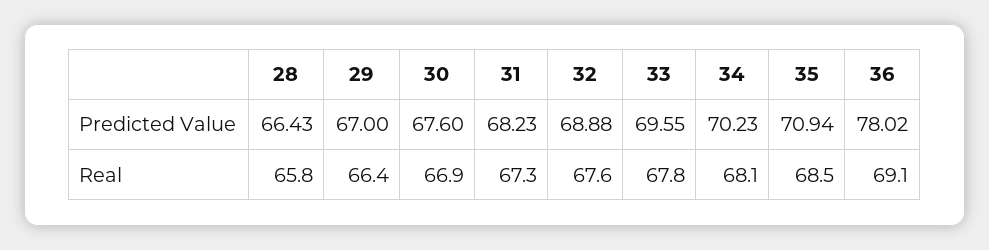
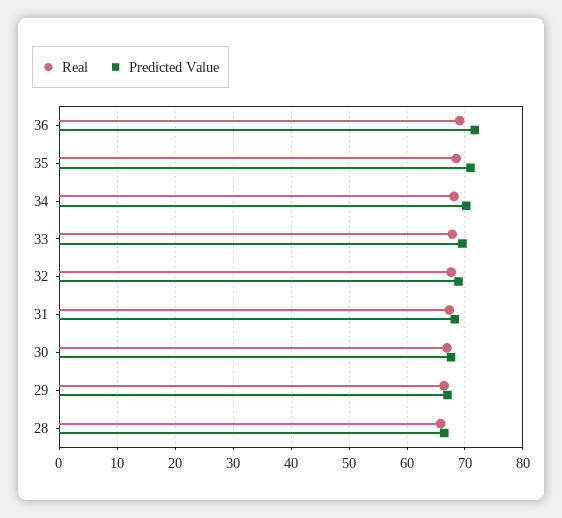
  {
    "Predicted Value": {
      "28": 66.43,
      "29": 67,
      "30": 67.6,
      "31": 68.23,
      "32": 68.88,
      "33": 69.55,
      "34": 70.23,
      "35": 70.94,
-     "36": 78.02
+     "36": 72
    },
    "Real": {
      "28": 65.8,
      "29": 66.4,
      "30": 66.9,
      "31": 67.3,
      "32": 67.6,
      "33": 67.8,
      "34": 68.1,
      "35": 68.5,
      "36": 69.1
    }
  }

